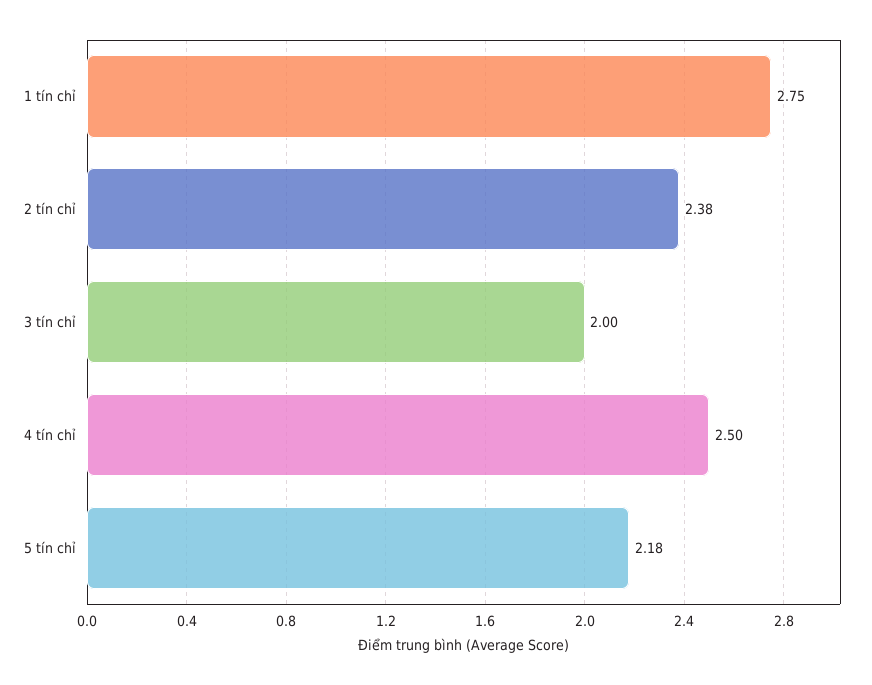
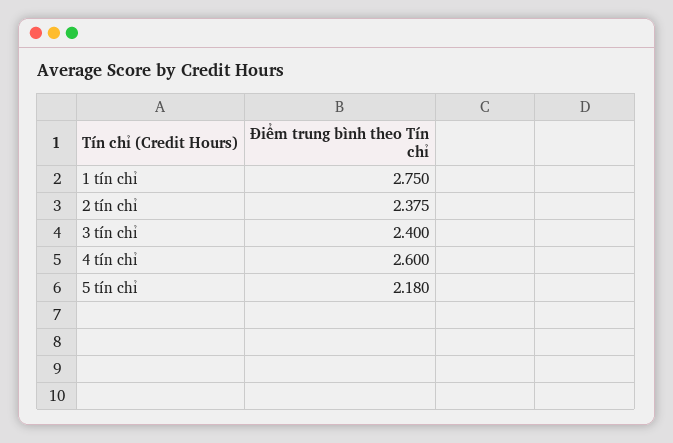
  {
    "1 tín chỉ": 2.75,
    "2 tín chỉ": 2.375,
-   "3 tín chỉ": 2,
+   "3 tín chỉ": 2.4,
-   "4 tín chỉ": 2.5,
+   "4 tín chỉ": 2.6,
    "5 tín chỉ": 2.18
  }

